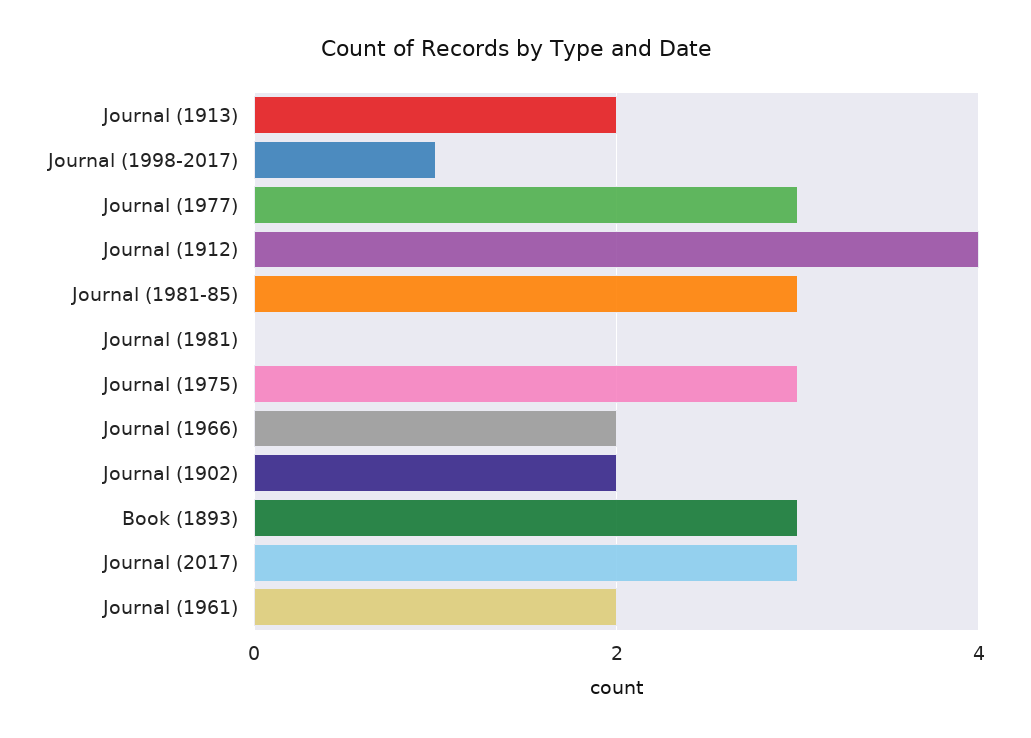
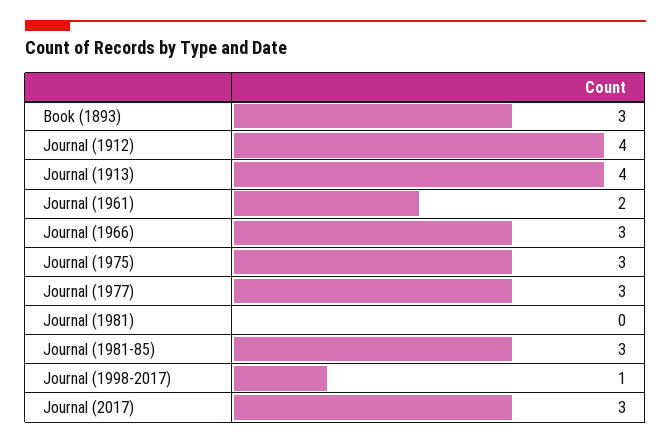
  {
-   "Journal (1913)": 2,
+   "Journal (1913)": 4,
    "Journal (1998-2017)": 1,
    "Journal (1977)": 3,
    "Journal (1912)": 4,
    "Journal (1981-85)": 3,
    "Journal (1981)": 0,
    "Journal (1975)": 3,
-   "Journal (1966)": 2,
+   "Journal (1966)": 3,
-   "Journal (1902)": 2,
    "Book (1893)": 3,
    "Journal (2017)": 3,
    "Journal (1961)": 2
  }

